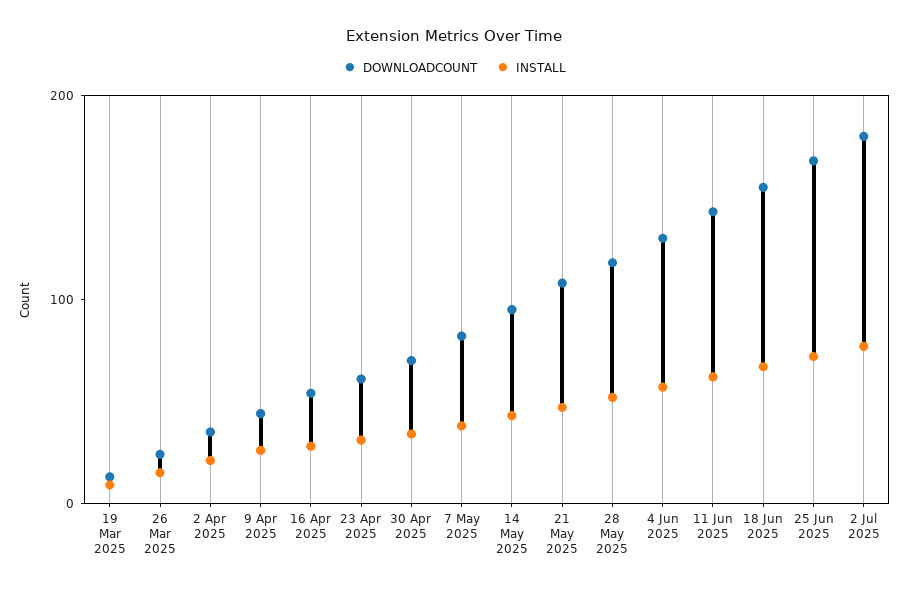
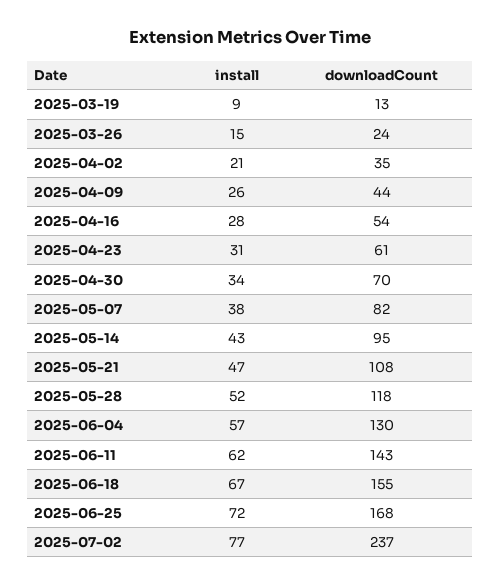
  {
    "DOWNLOADCOUNT": {
      "19 Mar 2025": 13,
      "26 Mar 2025": 24,
      "2 Apr 2025": 35,
      "9 Apr 2025": 44,
      "16 Apr 2025": 54,
      "23 Apr 2025": 61,
      "30 Apr 2025": 70,
      "7 May 2025": 82,
      "14 May 2025": 95,
      "21 May 2025": 108,
      "28 May 2025": 118,
      "4 Jun 2025": 130,
      "11 Jun 2025": 143,
      "18 Jun 2025": 155,
      "25 Jun 2025": 168,
-     "2 Jul 2025": 180
+     "2 Jul 2025": 237
    },
    "INSTALL": {
      "19 Mar 2025": 9,
      "26 Mar 2025": 15,
      "2 Apr 2025": 21,
      "9 Apr 2025": 26,
      "16 Apr 2025": 28,
      "23 Apr 2025": 31,
      "30 Apr 2025": 34,
      "7 May 2025": 38,
      "14 May 2025": 43,
      "21 May 2025": 47,
      "28 May 2025": 52,
      "4 Jun 2025": 57,
      "11 Jun 2025": 62,
      "18 Jun 2025": 67,
      "25 Jun 2025": 72,
      "2 Jul 2025": 77
    }
  }

